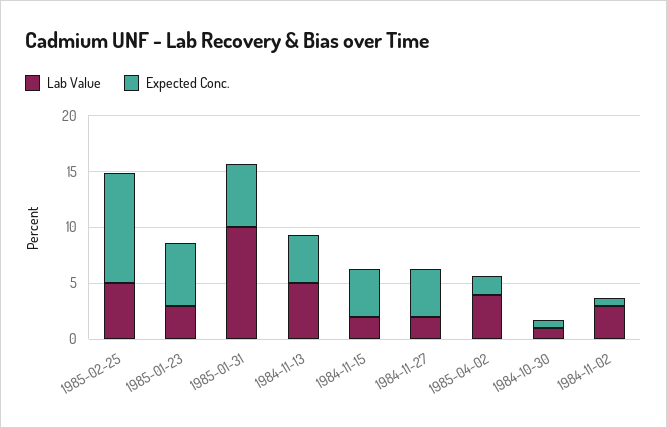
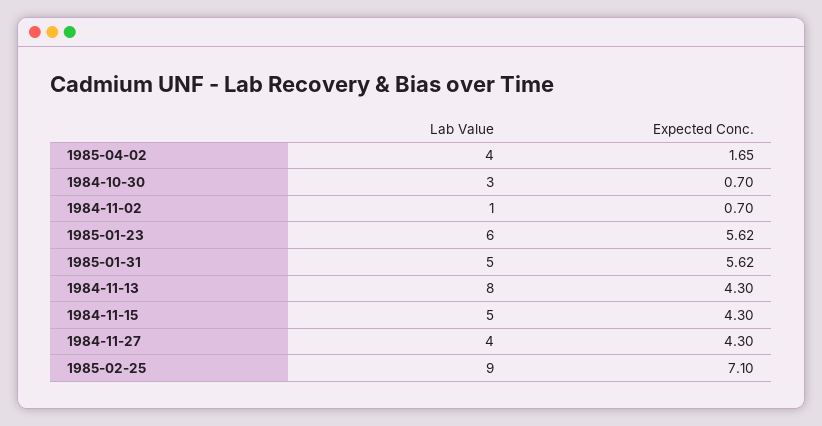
  {
    "Lab Value": {
-     "1985-02-25": 5,
+     "1985-02-25": 9,
-     "1985-01-23": 3,
+     "1985-01-23": 6,
-     "1985-01-31": 10,
+     "1985-01-31": 5,
-     "1984-11-13": 5,
+     "1984-11-13": 8,
-     "1984-11-15": 2,
+     "1984-11-15": 5,
-     "1984-11-27": 2,
+     "1984-11-27": 4,
      "1985-04-02": 4,
-     "1984-10-30": 1,
+     "1984-10-30": 3,
-     "1984-11-02": 3
+     "1984-11-02": 1
    },
    "Expected Conc.": {
-     "1985-02-25": 10,
+     "1985-02-25": 7.1,
      "1985-01-23": 5.62,
      "1985-01-31": 5.62,
      "1984-11-13": 4.3,
      "1984-11-15": 4.3,
      "1984-11-27": 4.3,
      "1985-04-02": 1.65,
      "1984-10-30": 0.7,
      "1984-11-02": 0.7
    }
  }

